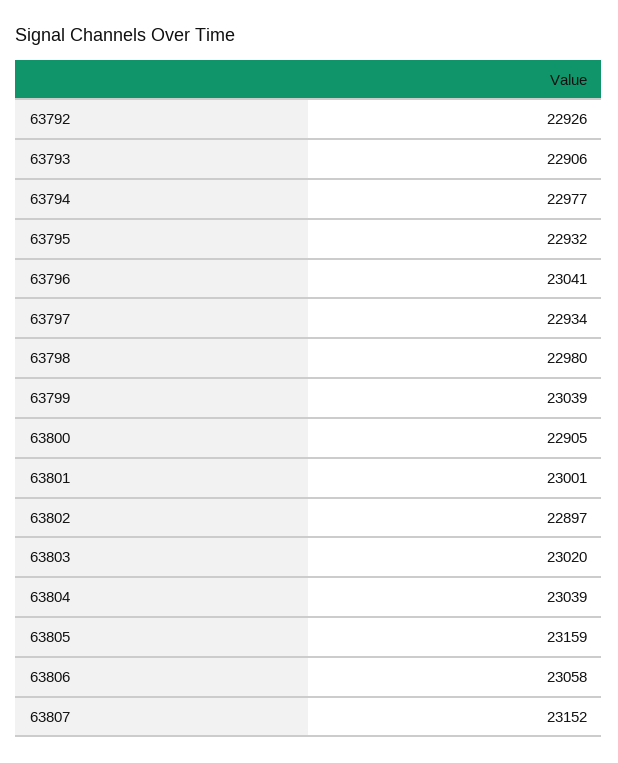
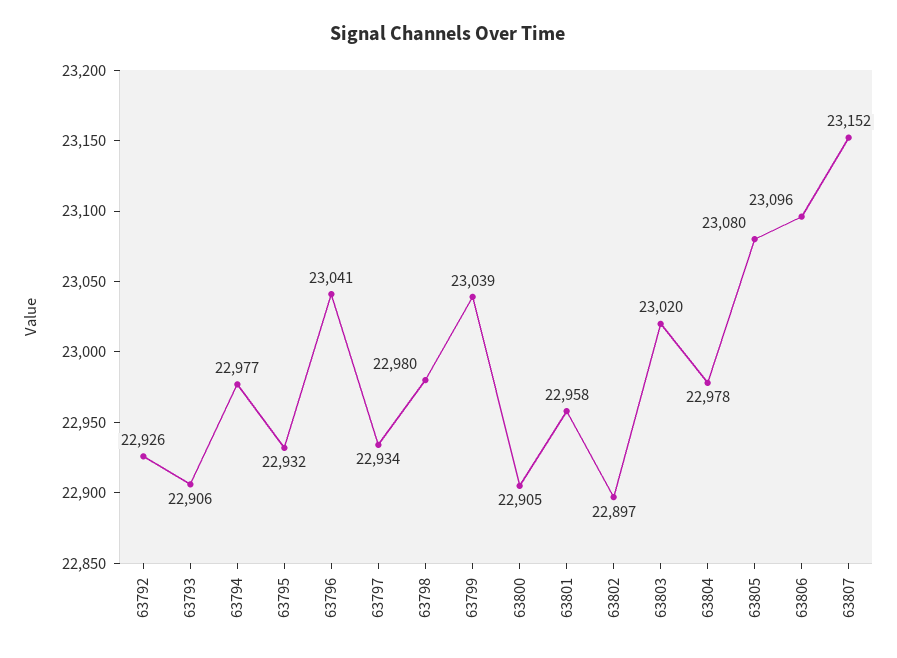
  {
    "63792": 22926,
    "63793": 22906,
    "63794": 22977,
    "63795": 22932,
    "63796": 23041,
    "63797": 22934,
    "63798": 22980,
    "63799": 23039,
    "63800": 22905,
-   "63801": 23001,
+   "63801": 22958,
    "63802": 22897,
    "63803": 23020,
-   "63804": 23039,
+   "63804": 22978,
-   "63805": 23159,
+   "63805": 23080,
-   "63806": 23058,
+   "63806": 23096,
    "63807": 23152
  }

